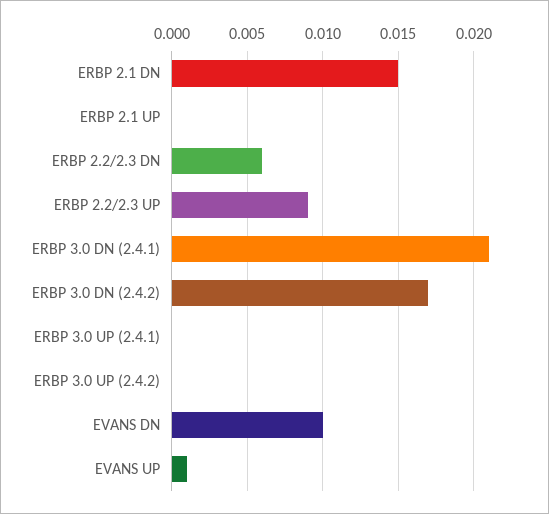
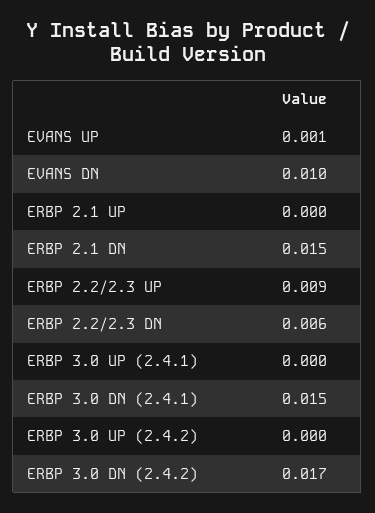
  {
    "ERBP 2.1 DN": 0.015,
    "ERBP 2.1 UP": 0,
    "ERBP 2.2/2.3 DN": 0.006,
    "ERBP 2.2/2.3 UP": 0.009,
-   "ERBP 3.0 DN (2.4.1)": 0.021,
+   "ERBP 3.0 DN (2.4.1)": 0.015,
    "ERBP 3.0 DN (2.4.2)": 0.017,
    "ERBP 3.0 UP (2.4.1)": 0,
    "ERBP 3.0 UP (2.4.2)": 0,
    "EVANS DN": 0.01,
    "EVANS UP": 0.001
  }

